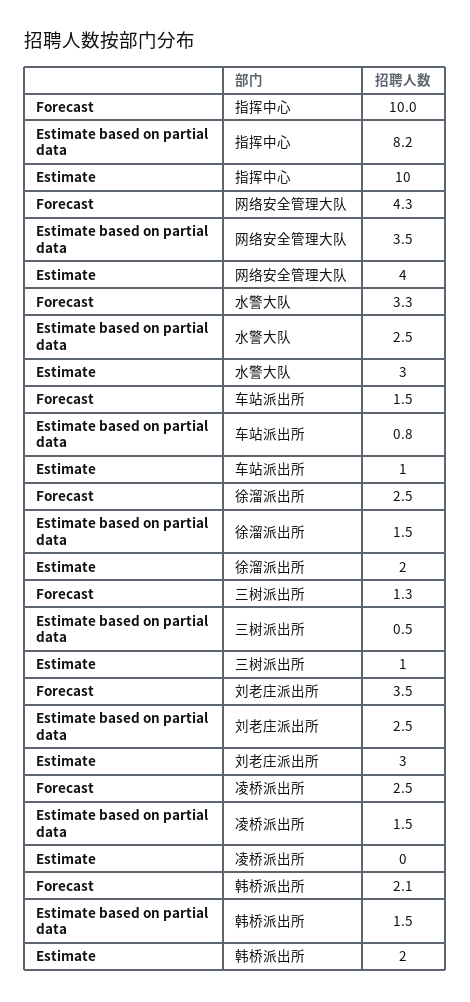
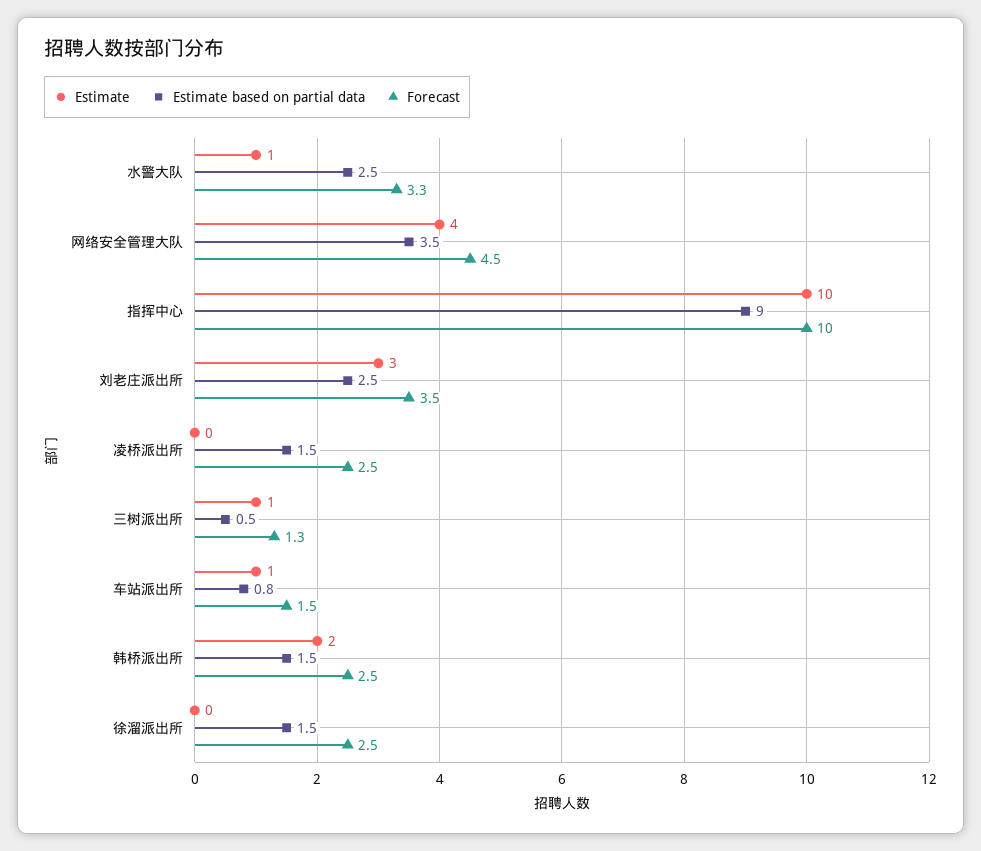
  {
    "Forecast": {
      "指挥中心": 10,
-     "网络安全管理大队": 4.3,
+     "网络安全管理大队": 4.5,
      "水警大队": 3.3,
      "车站派出所": 1.5,
      "徐溜派出所": 2.5,
      "三树派出所": 1.3,
      "刘老庄派出所": 3.5,
      "凌桥派出所": 2.5,
-     "韩桥派出所": 2.1
+     "韩桥派出所": 2.5
    },
    "Estimate based on partial data": {
-     "指挥中心": 8.2,
+     "指挥中心": 9,
      "网络安全管理大队": 3.5,
      "水警大队": 2.5,
      "车站派出所": 0.8,
      "徐溜派出所": 1.5,
      "三树派出所": 0.5,
      "刘老庄派出所": 2.5,
      "凌桥派出所": 1.5,
      "韩桥派出所": 1.5
    },
    "Estimate": {
      "指挥中心": 10,
      "网络安全管理大队": 4,
-     "水警大队": 3,
+     "水警大队": 1,
      "车站派出所": 1,
-     "徐溜派出所": 2,
+     "徐溜派出所": 0,
      "三树派出所": 1,
      "刘老庄派出所": 3,
      "凌桥派出所": 0,
      "韩桥派出所": 2
    }
  }

